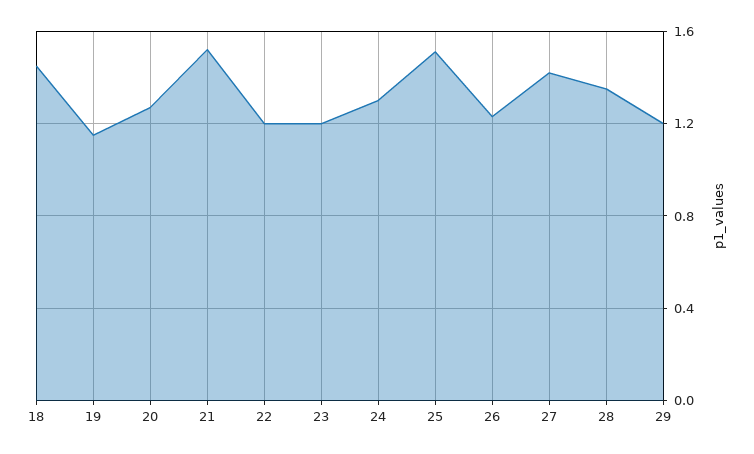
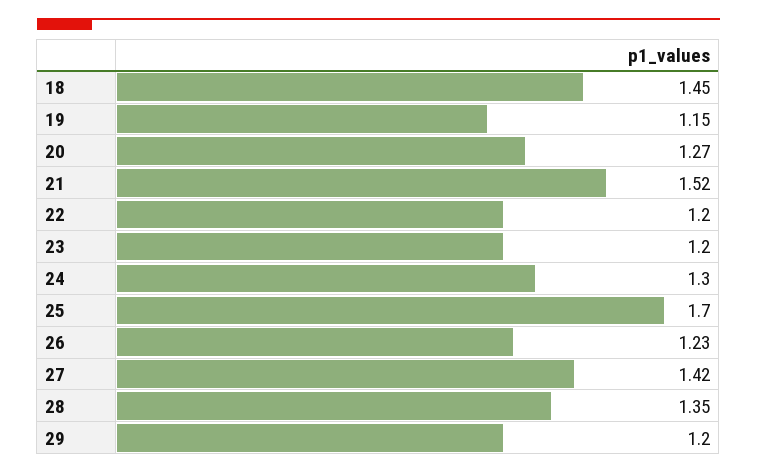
  {
    "18": 1.45,
    "19": 1.15,
    "20": 1.27,
    "21": 1.52,
    "22": 1.2,
    "23": 1.2,
    "24": 1.3,
-   "25": 1.5,
+   "25": 1.7,
    "26": 1.23,
    "27": 1.42,
    "28": 1.35,
    "29": 1.2
  }

